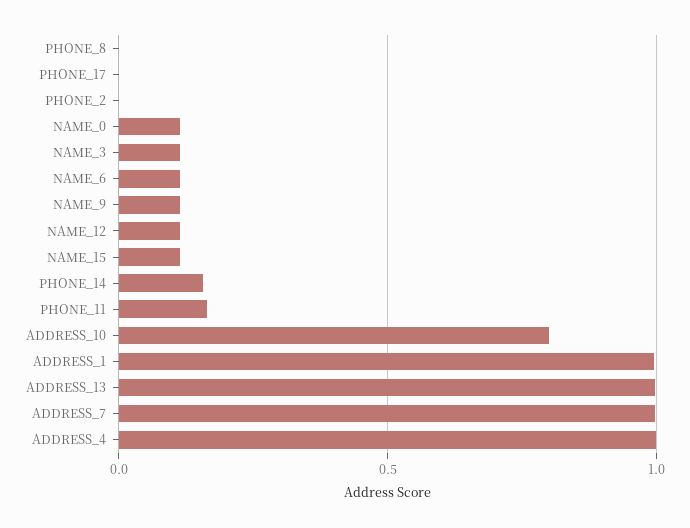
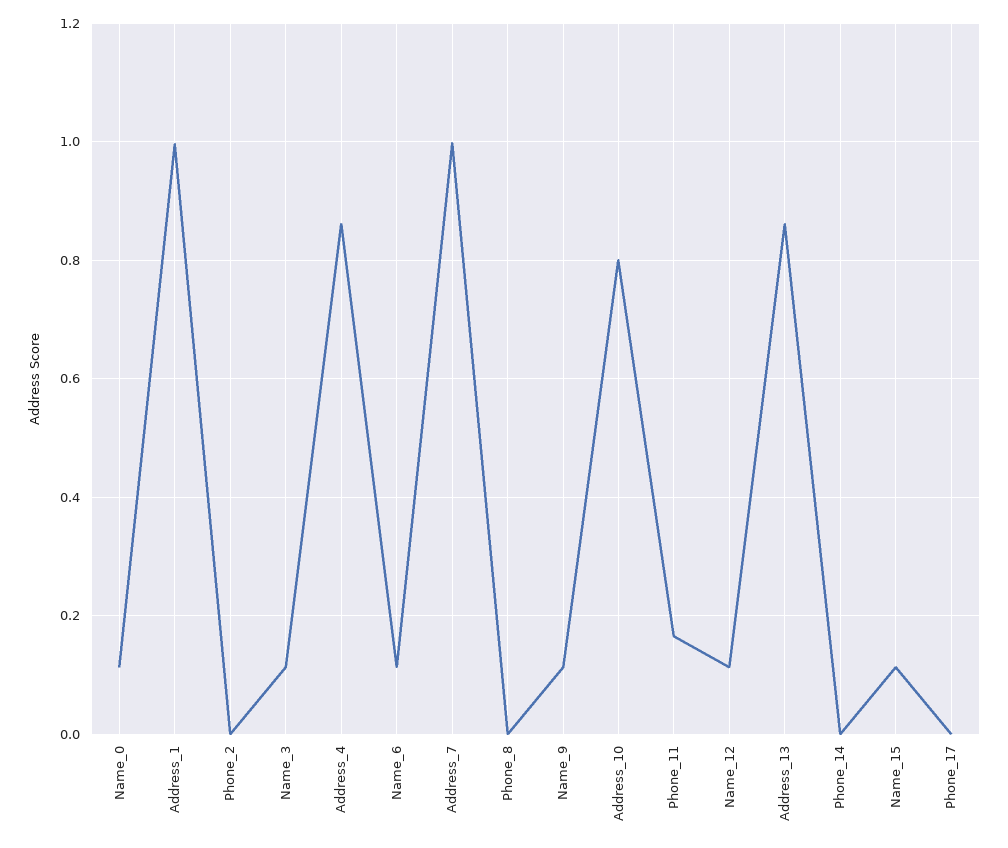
  {
    "PHONE_8": 0,
    "PHONE_17": 0,
    "PHONE_2": 0,
    "NAME_0": 0.12,
    "NAME_3": 0.12,
    "NAME_6": 0.12,
    "NAME_9": 0.12,
    "NAME_12": 0.12,
    "NAME_15": 0.12,
-   "PHONE_14": 0.15,
+   "PHONE_14": 0,
    "PHONE_11": 0.16,
    "ADDRESS_10": 0.8,
    "ADDRESS_1": 1,
-   "ADDRESS_13": 1,
+   "ADDRESS_13": 0.86,
    "ADDRESS_7": 1,
-   "ADDRESS_4": 1
+   "ADDRESS_4": 0.86
  }

